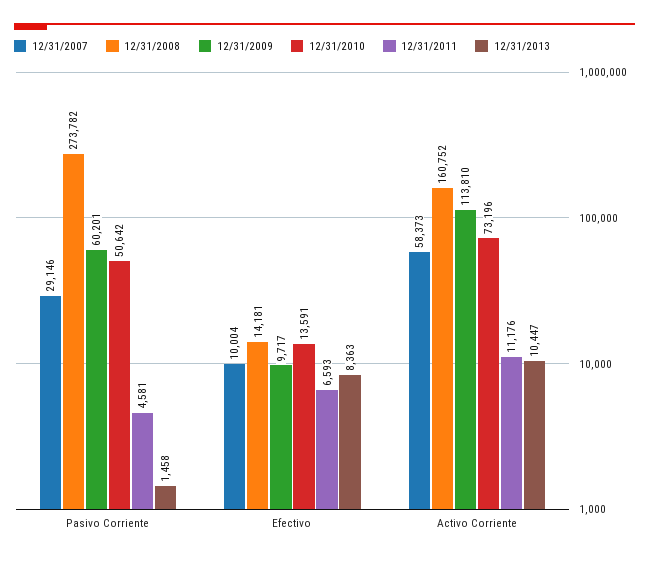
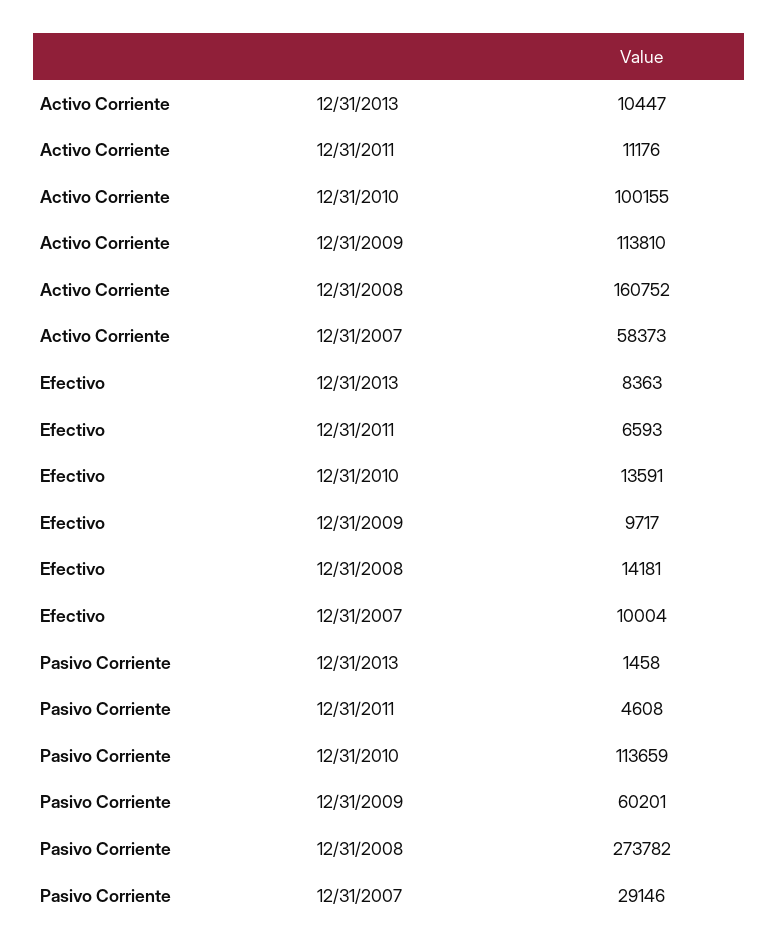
  {
    "12/31/2007": {
      "Pasivo Corriente": 29146,
      "Efectivo": 10004,
      "Activo Corriente": 58373
    },
    "12/31/2008": {
      "Pasivo Corriente": 273782,
      "Efectivo": 14181,
      "Activo Corriente": 160752
    },
    "12/31/2009": {
      "Pasivo Corriente": 60201,
      "Efectivo": 9717,
      "Activo Corriente": 113810
    },
    "12/31/2010": {
-     "Pasivo Corriente": 50642,
+     "Pasivo Corriente": 113659,
      "Efectivo": 13591,
-     "Activo Corriente": 73196
+     "Activo Corriente": 100155
    },
    "12/31/2011": {
-     "Pasivo Corriente": 4581,
+     "Pasivo Corriente": 4608,
      "Efectivo": 6593,
      "Activo Corriente": 11176
    },
    "12/31/2013": {
      "Pasivo Corriente": 1458,
      "Efectivo": 8363,
      "Activo Corriente": 10447
    }
  }

